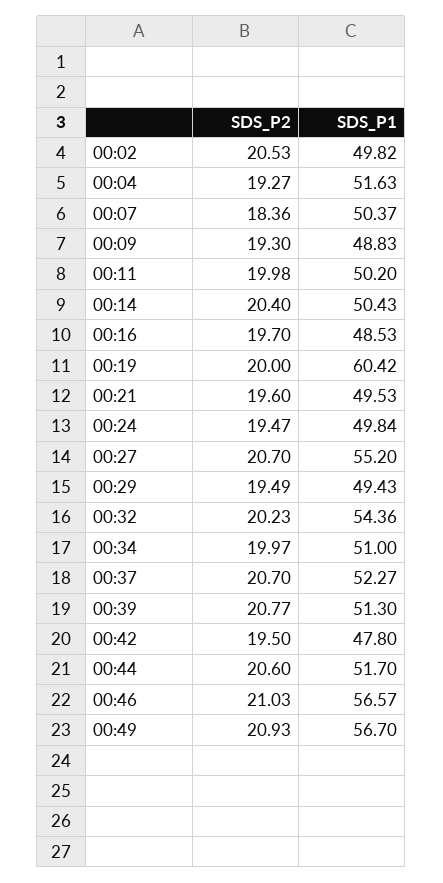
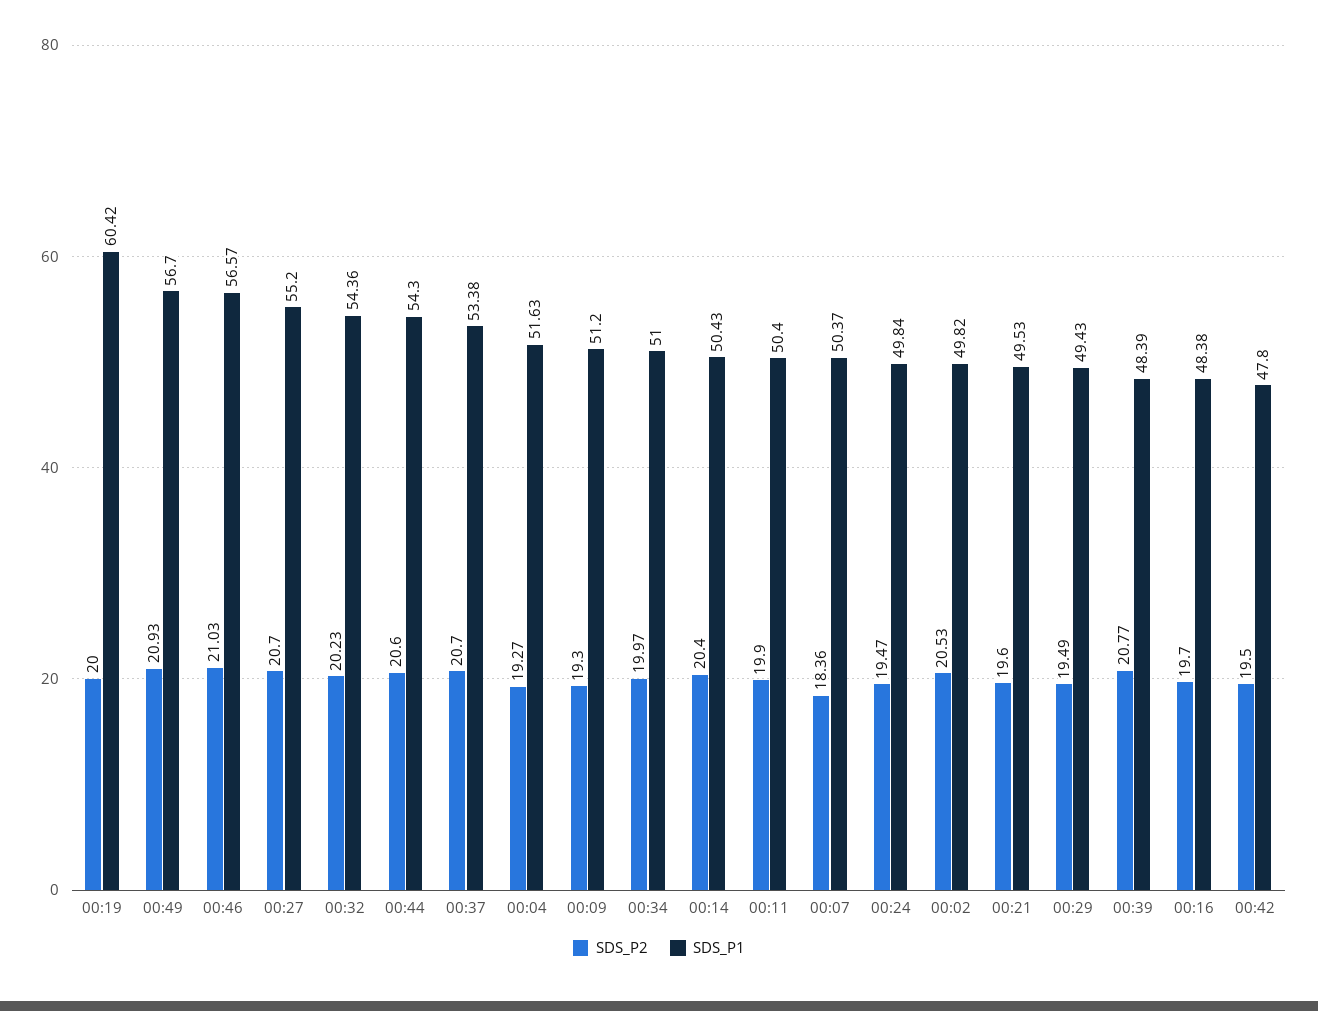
  {
    "SDS_P2": {
      "00:02": 20.53,
      "00:04": 19.27,
      "00:07": 18.36,
      "00:09": 19.3,
-     "00:11": 19.98,
+     "00:11": 19.9,
      "00:14": 20.4,
      "00:16": 19.7,
      "00:19": 20,
      "00:21": 19.6,
      "00:24": 19.47,
      "00:27": 20.7,
      "00:29": 19.49,
      "00:32": 20.23,
      "00:34": 19.97,
      "00:37": 20.7,
      "00:39": 20.77,
      "00:42": 19.5,
      "00:44": 20.6,
      "00:46": 21.03,
      "00:49": 20.93
    },
    "SDS_P1": {
      "00:02": 49.82,
      "00:04": 51.63,
      "00:07": 50.37,
-     "00:09": 48.83,
+     "00:09": 51.2,
-     "00:11": 50.2,
+     "00:11": 50.4,
      "00:14": 50.43,
-     "00:16": 48.53,
+     "00:16": 48.38,
      "00:19": 60.42,
      "00:21": 49.53,
      "00:24": 49.84,
      "00:27": 55.2,
      "00:29": 49.43,
      "00:32": 54.36,
      "00:34": 51,
-     "00:37": 52.27,
+     "00:37": 53.38,
-     "00:39": 51.3,
+     "00:39": 48.39,
      "00:42": 47.8,
-     "00:44": 51.7,
+     "00:44": 54.3,
      "00:46": 56.57,
      "00:49": 56.7
    }
  }

